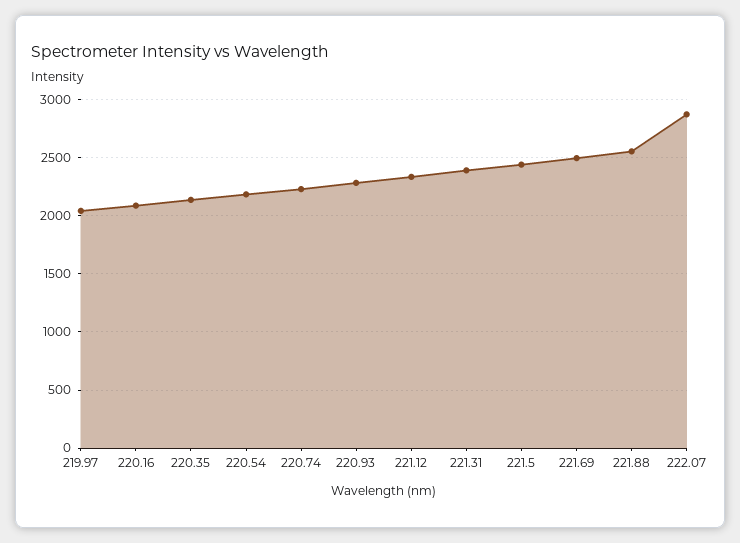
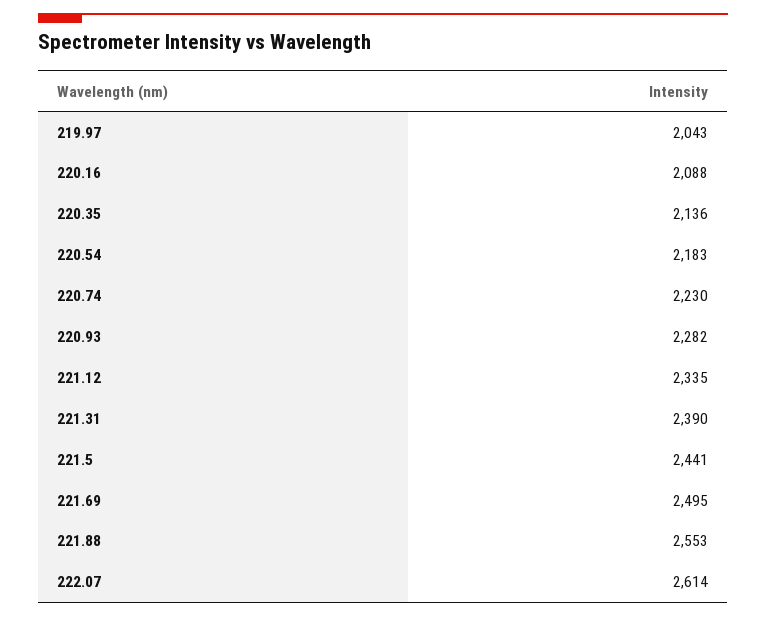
  {
    "219.97": 2043,
    "220.16": 2088,
    "220.35": 2136,
    "220.54": 2183,
    "220.74": 2230,
    "220.93": 2282,
    "221.12": 2335,
    "221.31": 2390,
    "221.5": 2441,
    "221.69": 2495,
    "221.88": 2553,
-   "222.07": 2900
+   "222.07": 2614
  }

